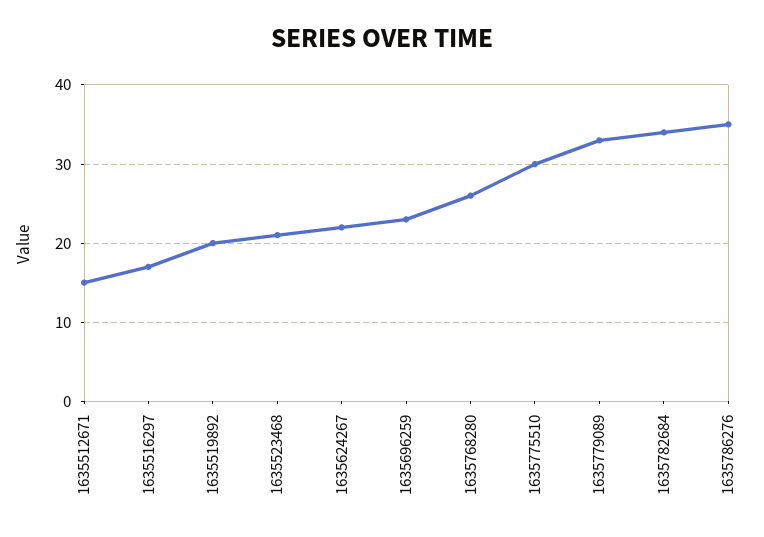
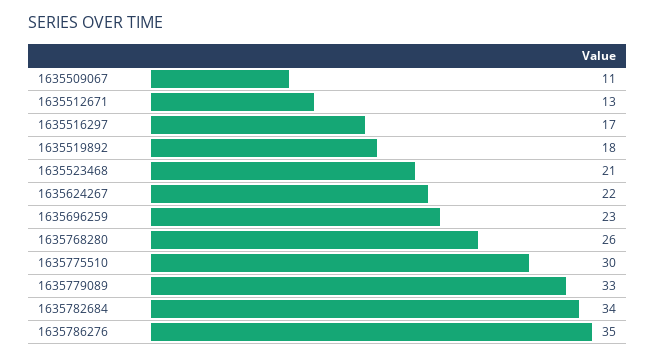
  {
-   "1635512671": 15,
+   "1635512671": 13,
    "1635516297": 17,
-   "1635519892": 20,
+   "1635519892": 18,
    "1635523468": 21,
    "1635624267": 22,
    "1635696259": 23,
    "1635768280": 26,
    "1635775510": 30,
    "1635779089": 33,
    "1635782684": 34,
-   "1635786276": 35
+   "1635786276": 35,
+   "1635509067": 11
  }

